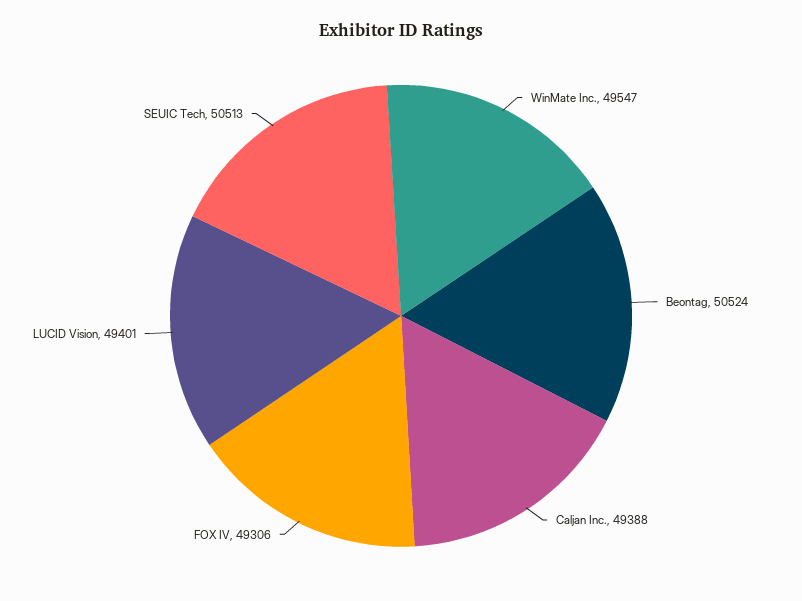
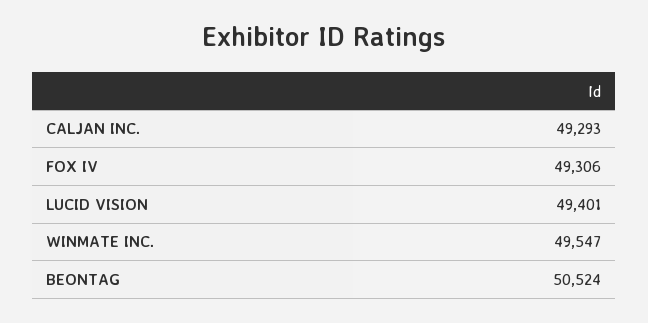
  {
    "WinMate Inc.": 49547,
    "Beontag": 50524,
-   "Caljan Inc.": 49388,
+   "Caljan Inc.": 49293,
    "FOX IV": 49306,
-   "LUCID Vision": 49401,
+   "LUCID Vision": 49401
-   "SEUIC Tech": 50513
  }

